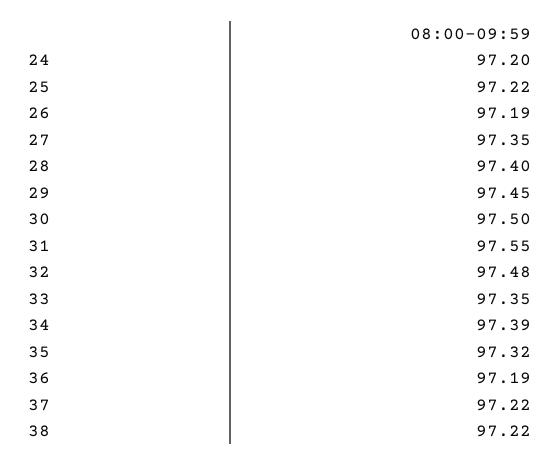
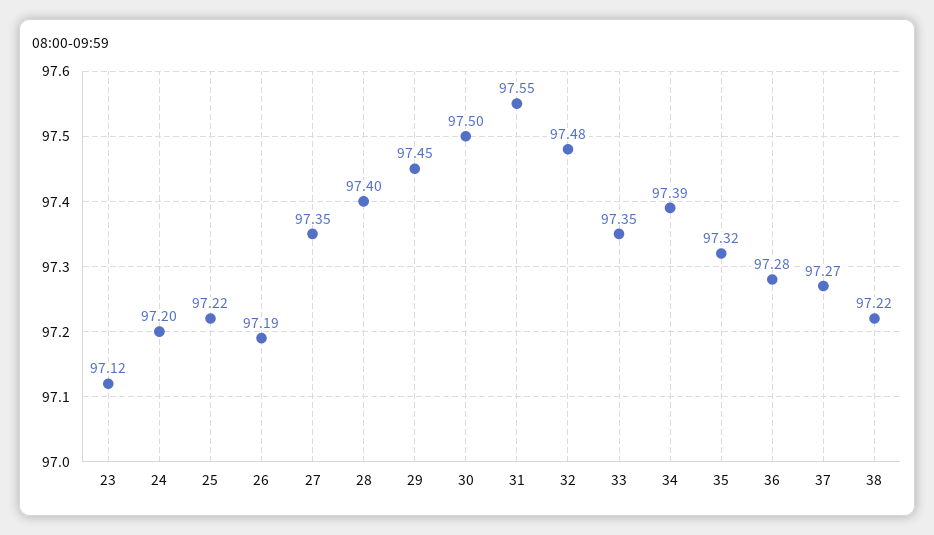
  {
    "24": 97.2,
    "25": 97.22,
    "26": 97.19,
    "27": 97.35,
    "28": 97.4,
    "29": 97.45,
    "30": 97.5,
    "31": 97.55,
    "32": 97.48,
    "33": 97.35,
    "34": 97.39,
    "35": 97.32,
-   "36": 97.19,
+   "36": 97.28,
-   "37": 97.22,
+   "37": 97.27,
-   "38": 97.22
+   "38": 97.22,
+   "23": 97.12
  }

